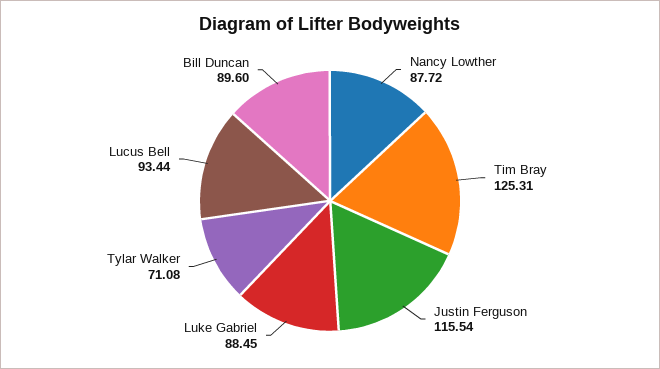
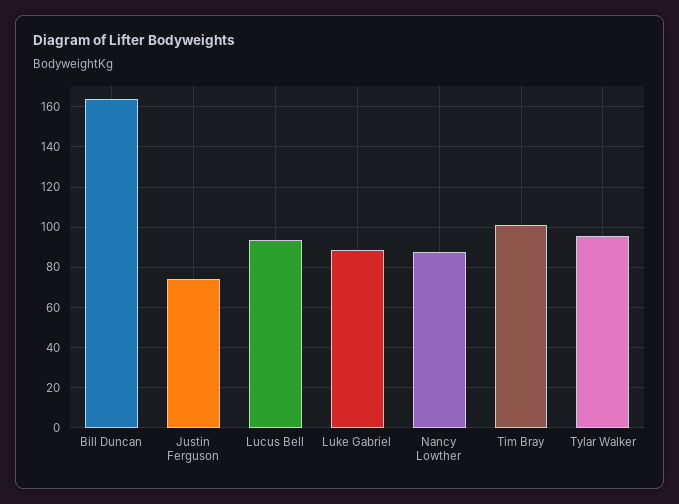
  {
    "Nancy Lowther": 87.72,
-   "Tim Bray": 125.31,
+   "Tim Bray": 100,
-   "Justin Ferguson": 115.54,
+   "Justin Ferguson": 75,
    "Luke Gabriel": 88.45,
-   "Tylar Walker": 71.08,
+   "Tylar Walker": 95,
    "Lucus Bell": 93.44,
-   "Bill Duncan": 89.6
+   "Bill Duncan": 165
  }

